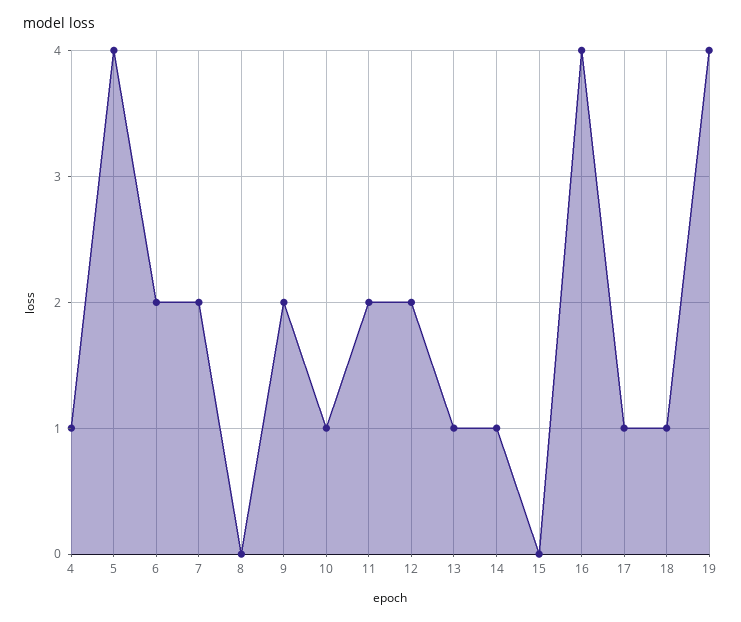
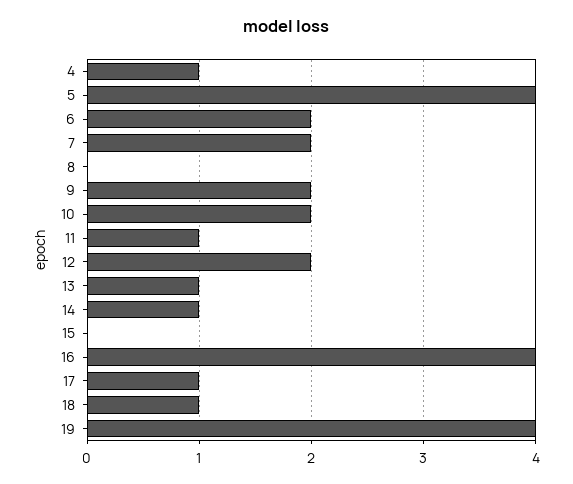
  {
    "4": 1,
    "5": 4,
    "6": 2,
    "7": 2,
    "8": 0,
    "9": 2,
-   "10": 1,
+   "10": 2,
-   "11": 2,
+   "11": 1,
    "12": 2,
    "13": 1,
    "14": 1,
    "15": 0,
    "16": 4,
    "17": 1,
    "18": 1,
    "19": 4
  }

